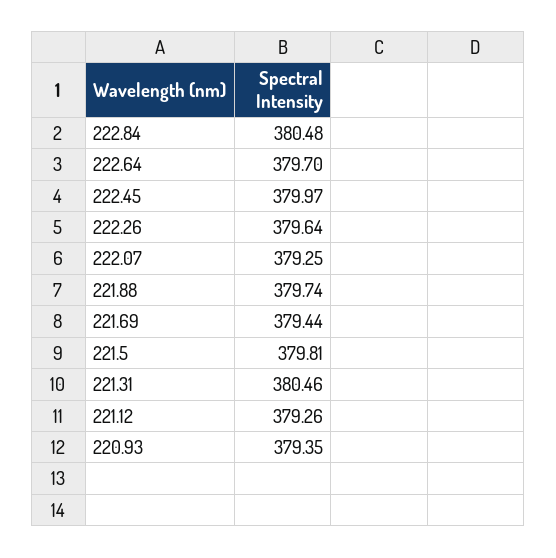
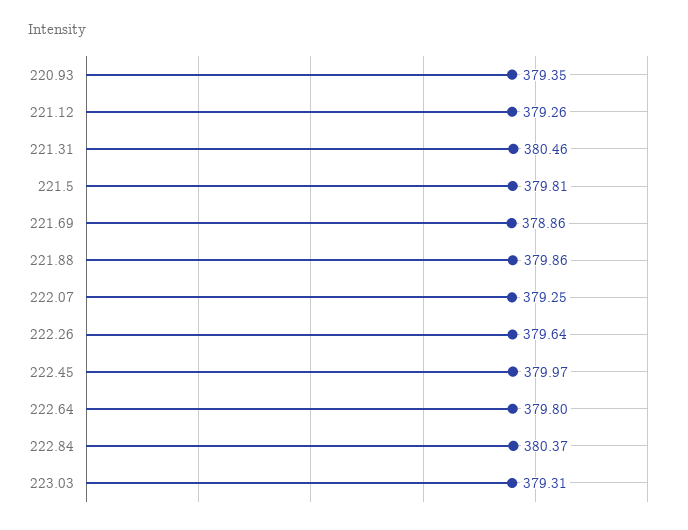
  {
-   "222.84": 380.48,
+   "222.84": 380.37,
-   "222.64": 379.7,
+   "222.64": 379.8,
    "222.45": 379.97,
    "222.26": 379.64,
    "222.07": 379.25,
-   "221.88": 379.74,
+   "221.88": 379.86,
-   "221.69": 379.44,
+   "221.69": 378.86,
    "221.5": 379.81,
    "221.31": 380.46,
    "221.12": 379.26,
-   "220.93": 379.35
+   "220.93": 379.35,
+   "223.03": 379.31
  }

